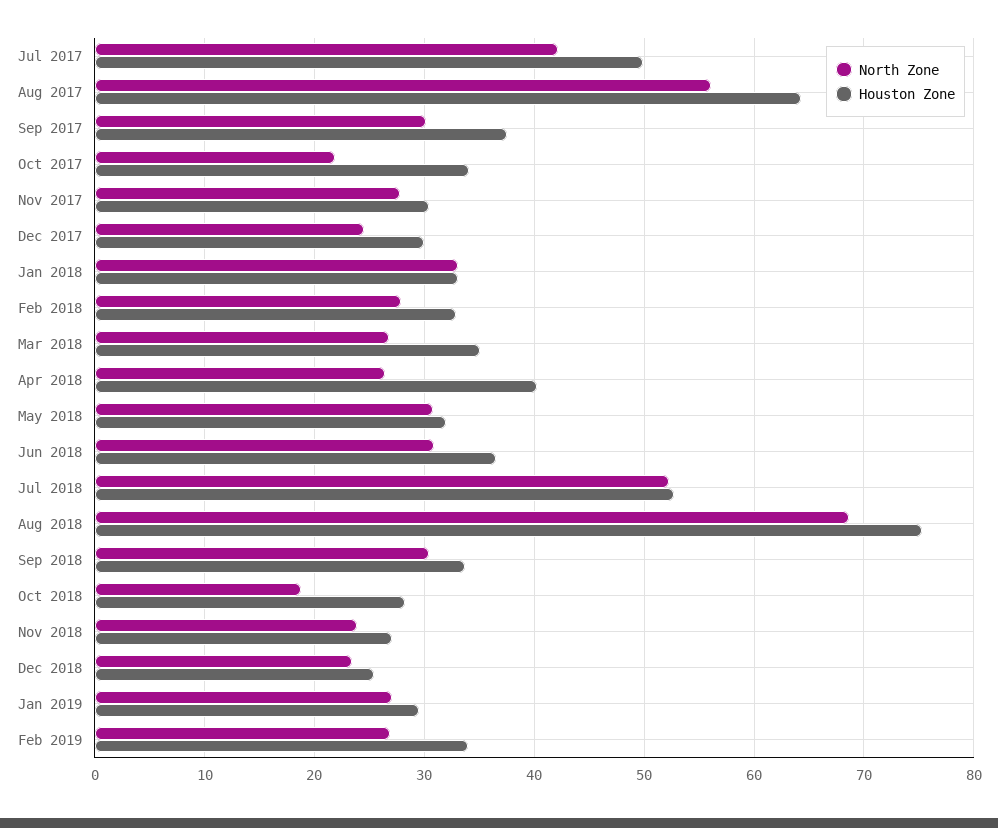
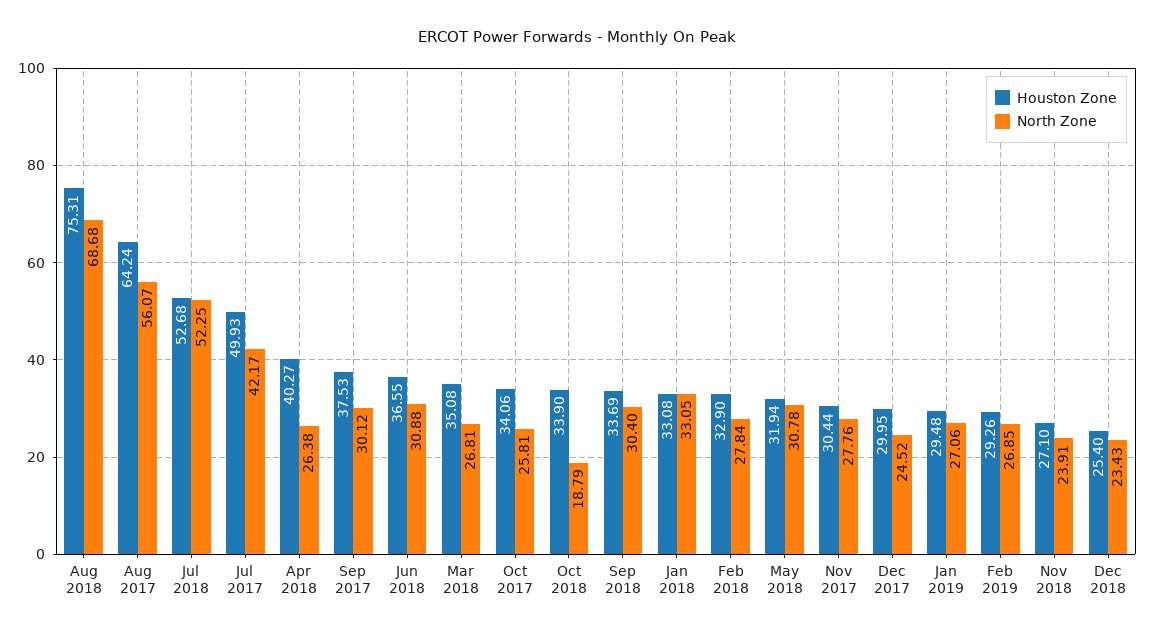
  {
    "North Zone": {
      "Jul 2017": 42.17,
      "Aug 2017": 56.07,
      "Sep 2017": 30.12,
-     "Oct 2017": 22,
+     "Oct 2017": 25.81,
      "Nov 2017": 27.76,
      "Dec 2017": 24.52,
      "Jan 2018": 33.05,
      "Feb 2018": 27.84,
      "Mar 2018": 26.81,
      "Apr 2018": 26.38,
      "May 2018": 30.78,
      "Jun 2018": 30.88,
      "Jul 2018": 52.25,
      "Aug 2018": 68.68,
      "Sep 2018": 30.4,
      "Oct 2018": 18.79,
      "Nov 2018": 23.91,
      "Dec 2018": 23.43,
      "Jan 2019": 27.06,
      "Feb 2019": 26.85
    },
    "Houston Zone": {
      "Jul 2017": 49.93,
      "Aug 2017": 64.24,
      "Sep 2017": 37.53,
      "Oct 2017": 34.06,
      "Nov 2017": 30.44,
      "Dec 2017": 29.95,
      "Jan 2018": 33.08,
      "Feb 2018": 32.9,
      "Mar 2018": 35.08,
      "Apr 2018": 40.27,
      "May 2018": 31.94,
      "Jun 2018": 36.55,
      "Jul 2018": 52.68,
      "Aug 2018": 75.31,
      "Sep 2018": 33.69,
-     "Oct 2018": 28,
+     "Oct 2018": 33.9,
      "Nov 2018": 27.1,
      "Dec 2018": 25.4,
      "Jan 2019": 29.48,
-     "Feb 2019": 34
+     "Feb 2019": 29.26
    }
  }

